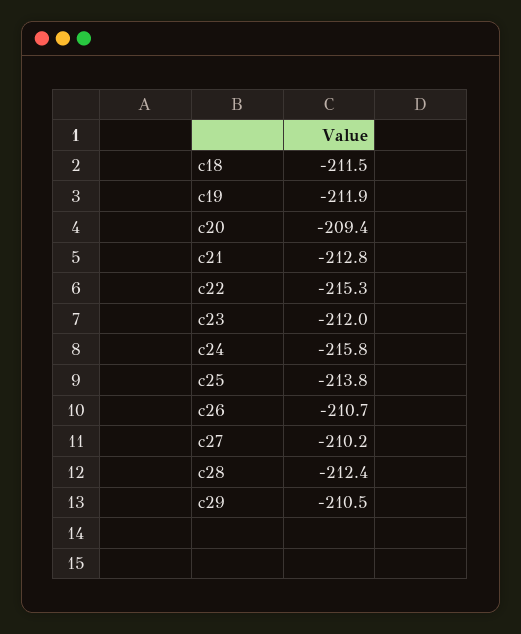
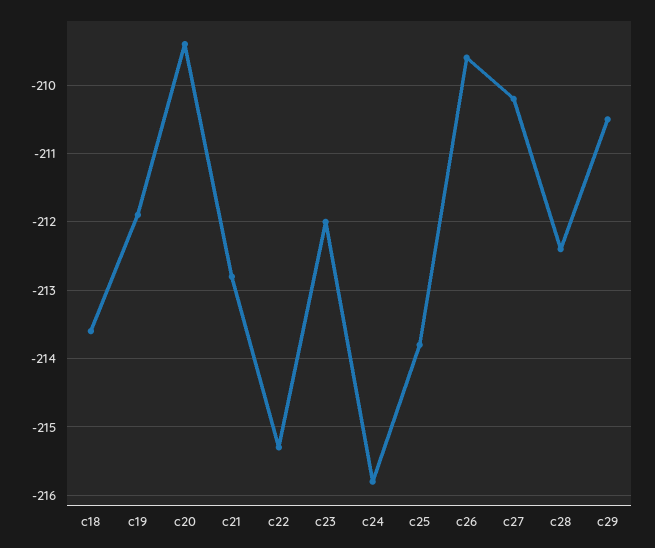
  {
-   "c18": -211.5,
+   "c18": -213.6,
    "c19": -211.9,
    "c20": -209.4,
    "c21": -212.8,
    "c22": -215.3,
    "c23": -212,
    "c24": -215.8,
    "c25": -213.8,
-   "c26": -210.7,
+   "c26": -209.6,
    "c27": -210.2,
    "c28": -212.4,
    "c29": -210.5
  }

